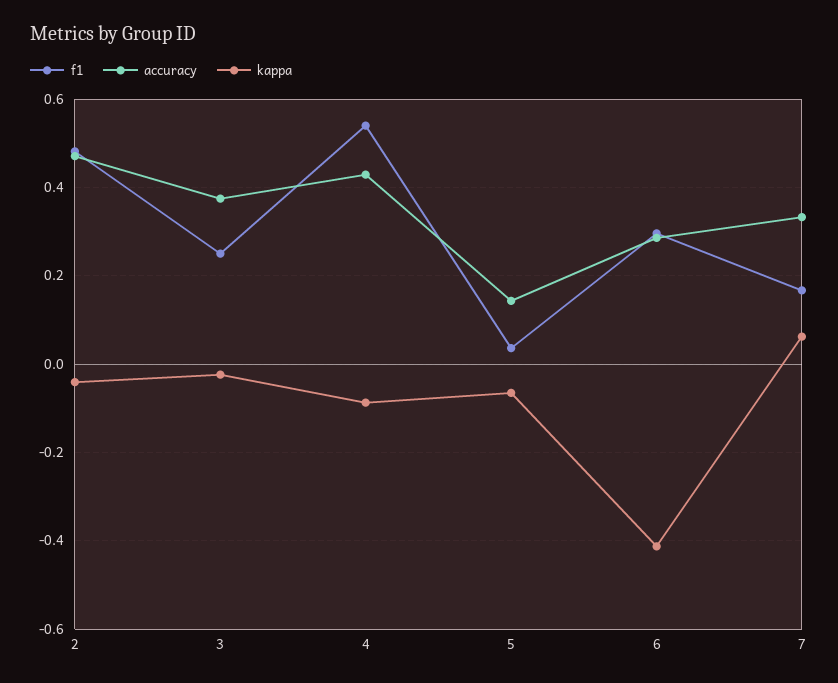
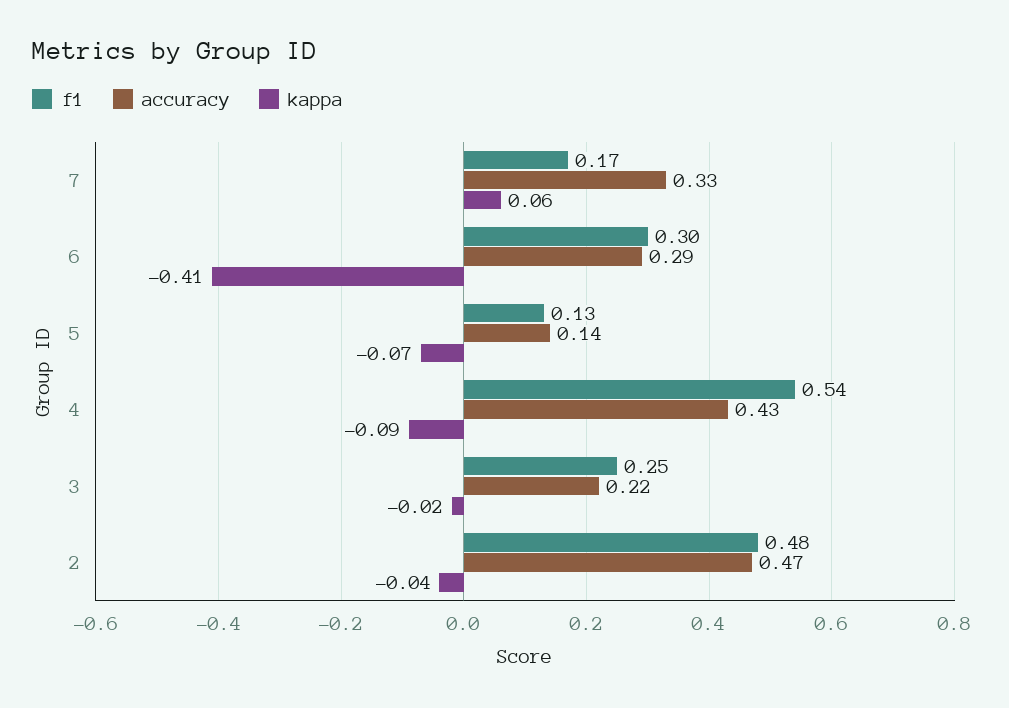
  {
    "f1": {
      "2": 0.48,
      "3": 0.25,
      "4": 0.54,
-     "5": 0.04,
+     "5": 0.13,
      "6": 0.3,
      "7": 0.17
    },
    "accuracy": {
      "2": 0.47,
-     "3": 0.38,
+     "3": 0.22,
      "4": 0.43,
      "5": 0.14,
      "6": 0.29,
      "7": 0.33
    },
    "kappa": {
      "2": -0.04,
      "3": -0.02,
      "4": -0.09,
      "5": -0.07,
      "6": -0.41,
      "7": 0.06
    }
  }

